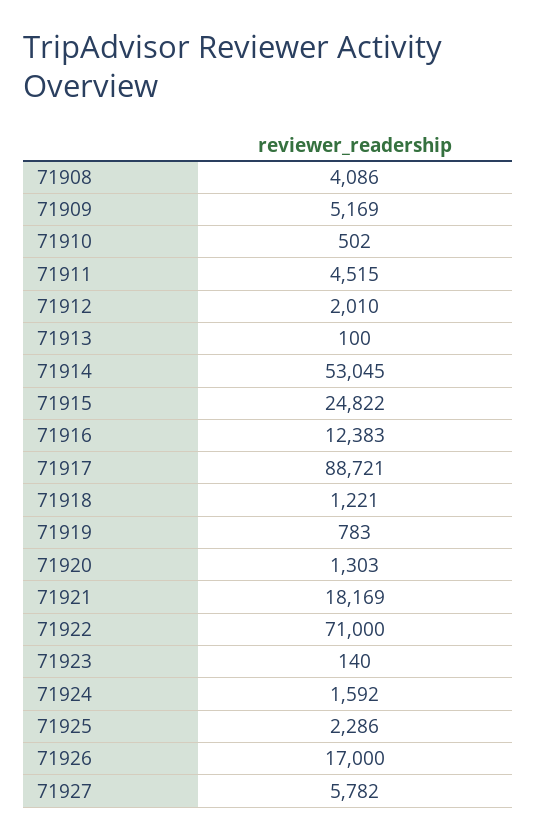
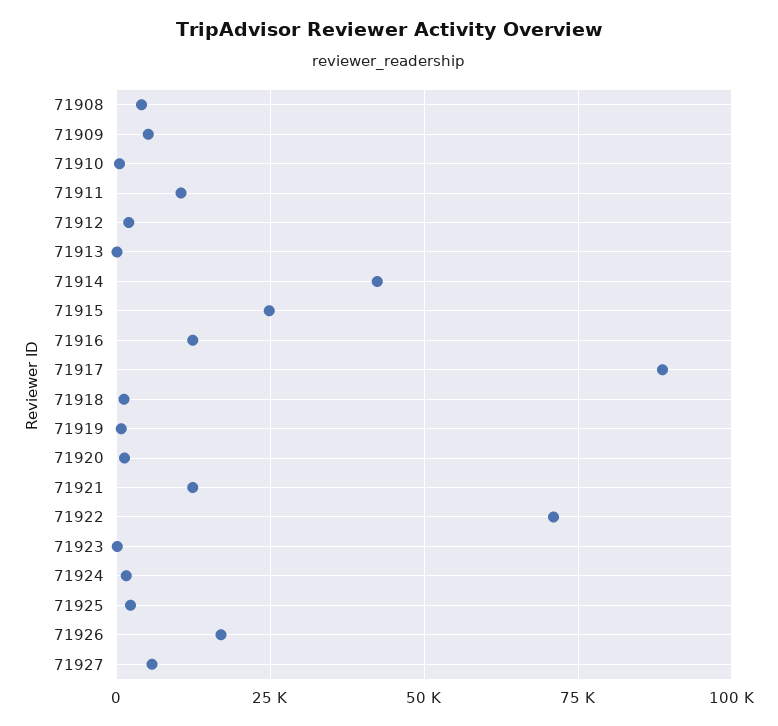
  {
    "71908": 4086,
    "71909": 5169,
    "71910": 502,
-   "71911": 4515,
+   "71911": 10000,
    "71912": 2010,
    "71913": 100,
-   "71914": 53045,
+   "71914": 42500,
    "71915": 24822,
    "71916": 12383,
    "71917": 88721,
    "71918": 1221,
    "71919": 783,
    "71920": 1303,
-   "71921": 18169,
+   "71921": 12500,
    "71922": 71000,
    "71923": 140,
    "71924": 1592,
    "71925": 2286,
    "71926": 17000,
    "71927": 5782
  }

